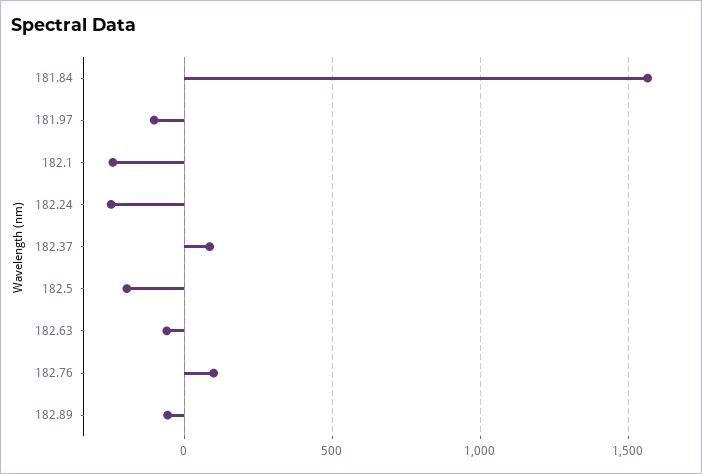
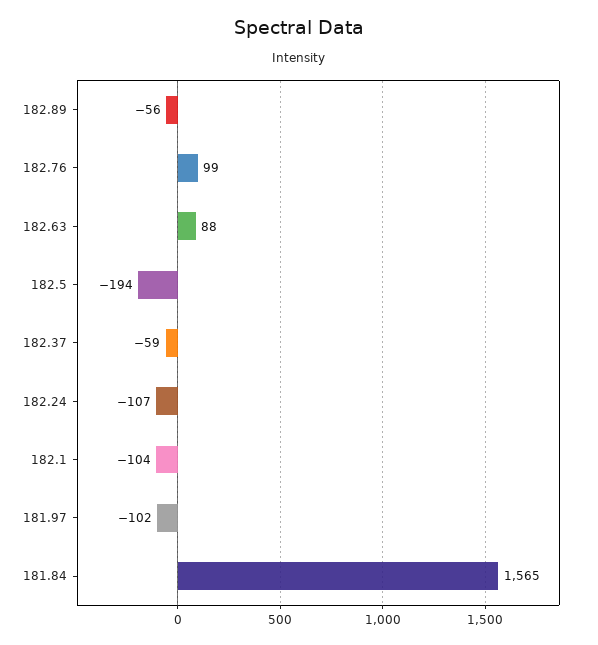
  {
    "181.84": 1565,
    "181.97": -102,
-   "182.1": -250,
+   "182.1": -104,
-   "182.24": -250,
+   "182.24": -107,
-   "182.37": 100,
+   "182.37": -59,
    "182.5": -194,
-   "182.63": -50,
+   "182.63": 88,
    "182.76": 99,
    "182.89": -56
  }

